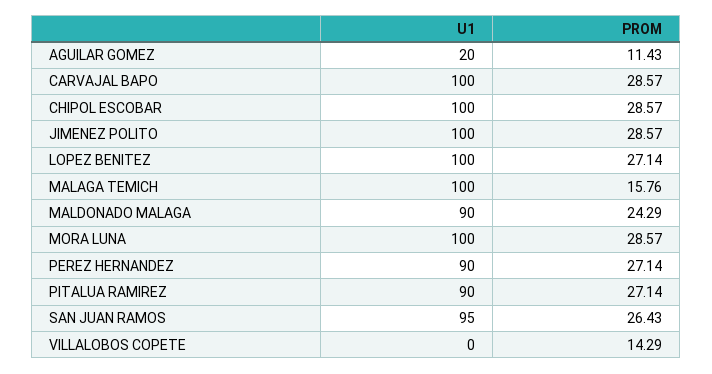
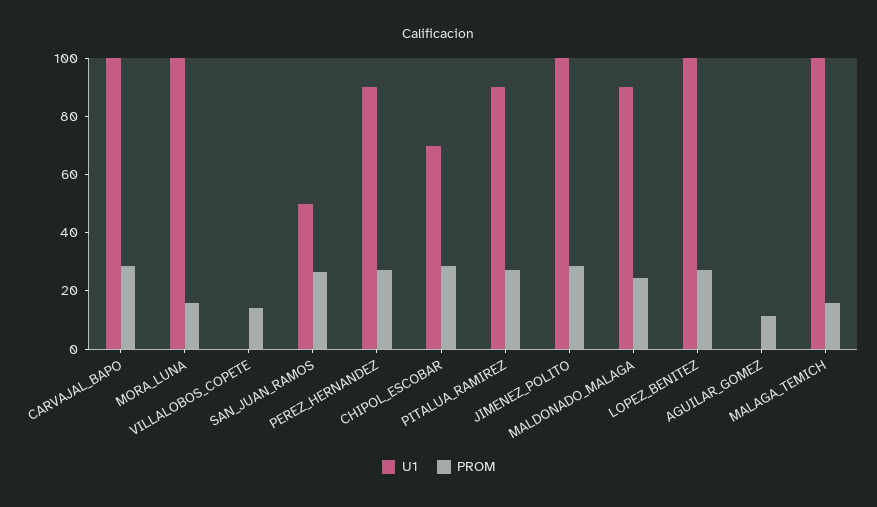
  {
    "U1": {
-     "AGUILAR GOMEZ": 20,
+     "AGUILAR GOMEZ": 0,
      "CARVAJAL BAPO": 100,
-     "CHIPOL ESCOBAR": 100,
+     "CHIPOL ESCOBAR": 70,
      "JIMENEZ POLITO": 100,
      "LOPEZ BENITEZ": 100,
      "MALAGA TEMICH": 100,
      "MALDONADO MALAGA": 90,
      "MORA LUNA": 100,
      "PEREZ HERNANDEZ": 90,
      "PITALUA RAMIREZ": 90,
-     "SAN JUAN RAMOS": 95,
+     "SAN JUAN RAMOS": 50,
      "VILLALOBOS COPETE": 0
    },
    "PROM": {
      "AGUILAR GOMEZ": 11.43,
      "CARVAJAL BAPO": 28.57,
      "CHIPOL ESCOBAR": 28.57,
      "JIMENEZ POLITO": 28.57,
      "LOPEZ BENITEZ": 27.14,
      "MALAGA TEMICH": 15.76,
      "MALDONADO MALAGA": 24.29,
-     "MORA LUNA": 28.57,
+     "MORA LUNA": 15,
      "PEREZ HERNANDEZ": 27.14,
      "PITALUA RAMIREZ": 27.14,
      "SAN JUAN RAMOS": 26.43,
      "VILLALOBOS COPETE": 14.29
    }
  }

